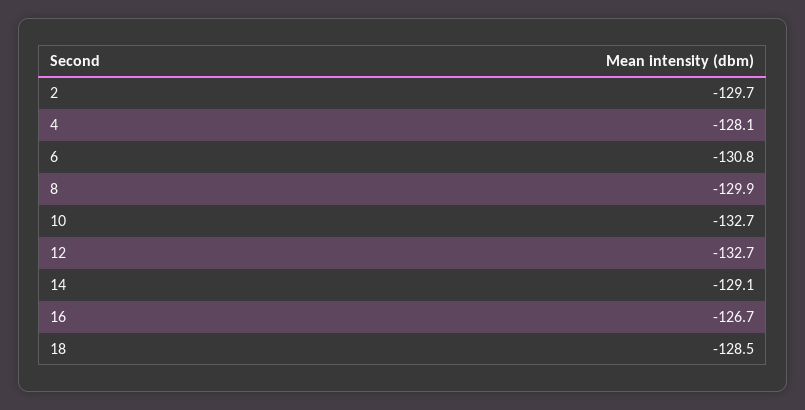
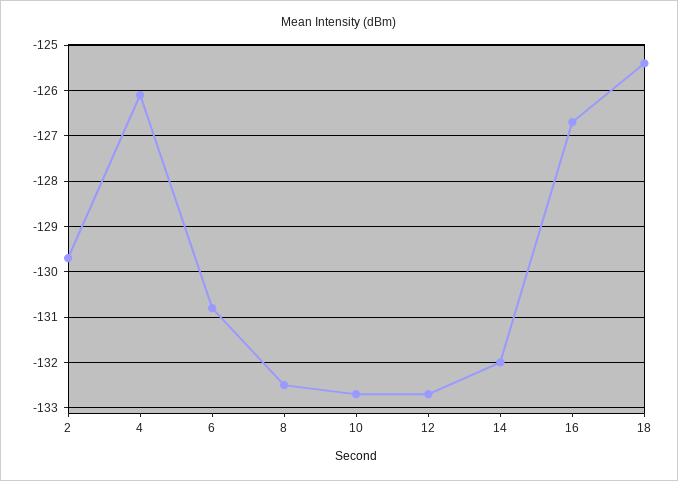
  {
    "2": -129.7,
-   "4": -128.1,
+   "4": -126,
    "6": -130.8,
-   "8": -129.9,
+   "8": -132.5,
    "10": -132.7,
    "12": -132.7,
-   "14": -129.1,
+   "14": -132,
    "16": -126.7,
-   "18": -128.5
+   "18": -125.5
  }

